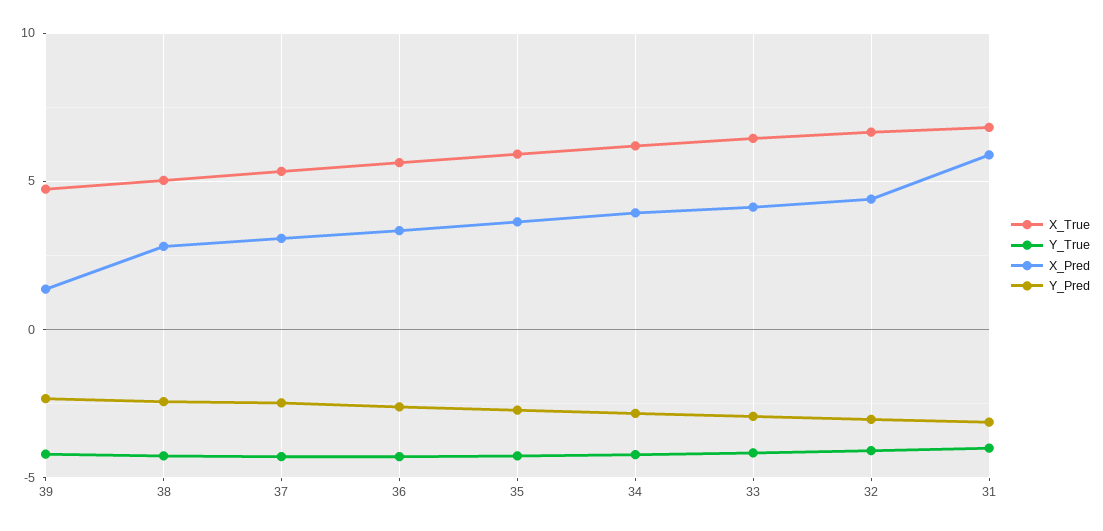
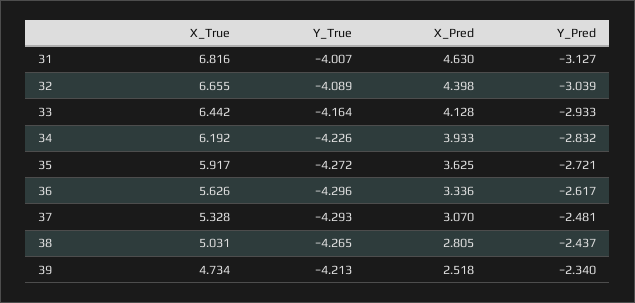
  {
    "X_True": {
      "39": 4.734,
      "38": 5.031,
      "37": 5.328,
      "36": 5.626,
      "35": 5.917,
      "34": 6.192,
      "33": 6.442,
      "32": 6.655,
      "31": 6.816
    },
    "Y_True": {
      "39": -4.213,
      "38": -4.265,
      "37": -4.293,
      "36": -4.296,
      "35": -4.272,
      "34": -4.226,
      "33": -4.164,
      "32": -4.089,
      "31": -4.007
    },
    "X_Pred": {
-     "39": 1.5,
+     "39": 2.518,
      "38": 2.805,
      "37": 3.07,
      "36": 3.336,
      "35": 3.625,
      "34": 3.933,
      "33": 4.128,
      "32": 4.398,
-     "31": 6
+     "31": 4.63
    },
    "Y_Pred": {
      "39": -2.34,
      "38": -2.437,
      "37": -2.481,
      "36": -2.617,
      "35": -2.721,
      "34": -2.832,
      "33": -2.933,
      "32": -3.039,
      "31": -3.127
    }
  }

